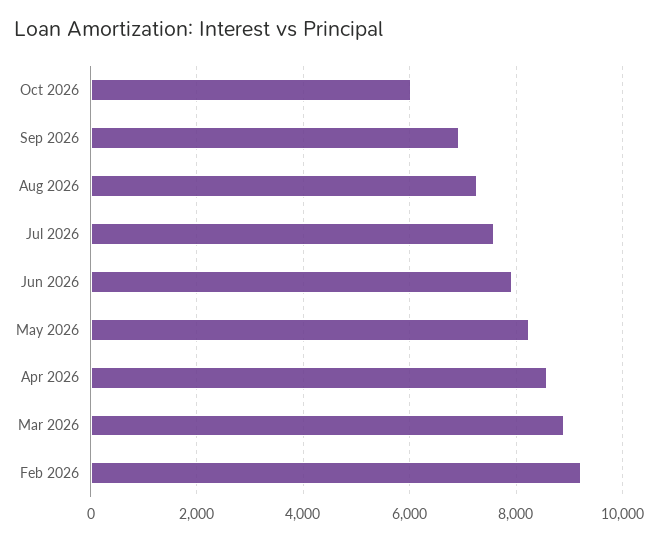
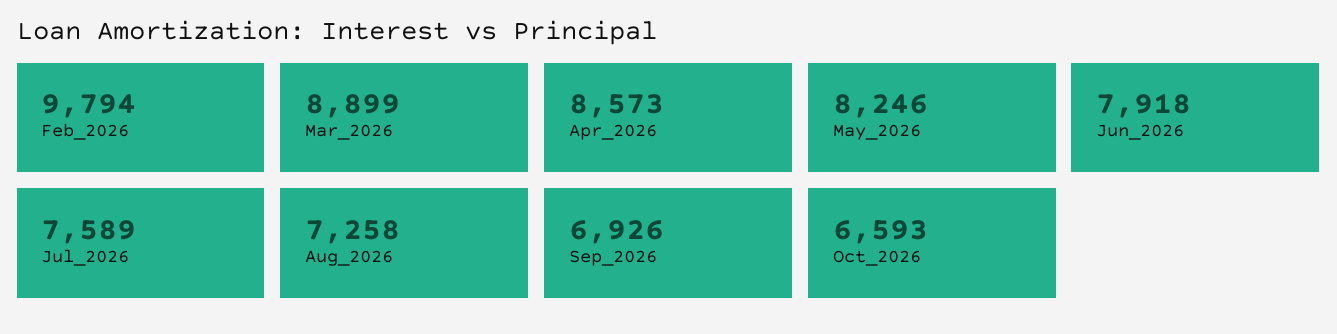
  {
-   "Oct 2026": 6000,
+   "Oct 2026": 6593,
    "Sep 2026": 6926,
    "Aug 2026": 7258,
    "Jul 2026": 7589,
    "Jun 2026": 7918,
    "May 2026": 8246,
    "Apr 2026": 8573,
    "Mar 2026": 8899,
-   "Feb 2026": 9200
+   "Feb 2026": 9794
  }

